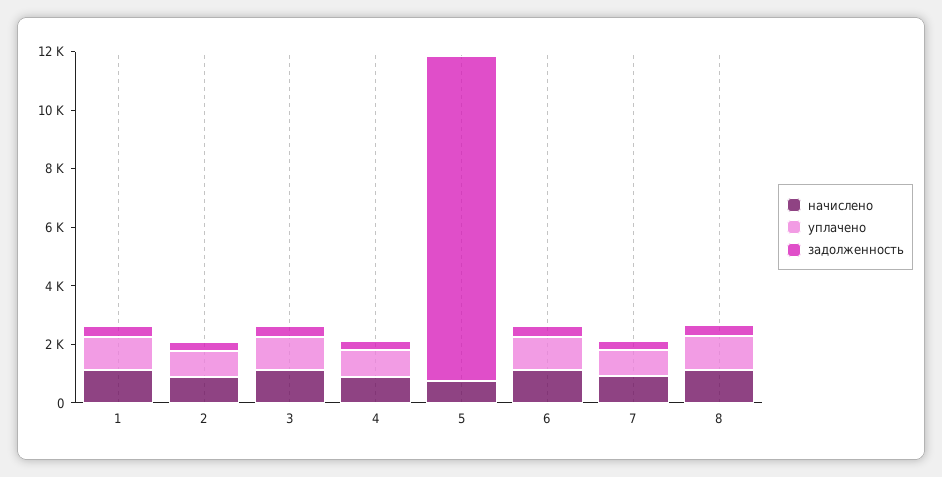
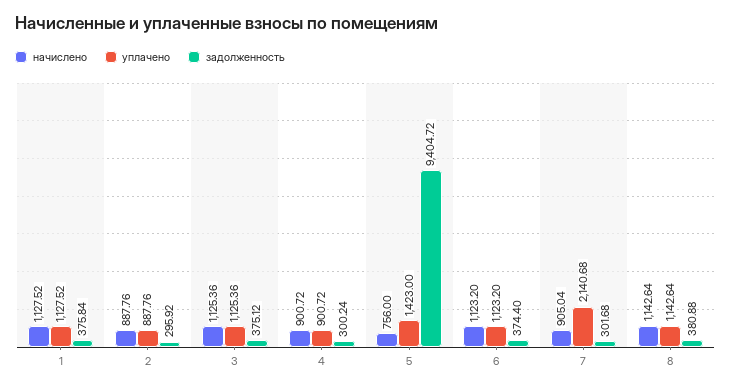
  {
    "начислено": {
      "1": 1127.52,
      "2": 887.76,
      "3": 1125.36,
      "4": 900.72,
      "5": 756,
      "6": 1123.2,
      "7": 905.04,
      "8": 1142.64
    },
    "уплачено": {
      "1": 1127.52,
      "2": 887.76,
      "3": 1125.36,
      "4": 900.72,
-     "5": 0,
+     "5": 1423,
      "6": 1123.2,
-     "7": 1000,
+     "7": 2140.68,
      "8": 1142.64
    },
    "задолженность": {
      "1": 375.84,
      "2": 295.92,
      "3": 375.12,
      "4": 300.24,
-     "5": 11000,
+     "5": 9404.72,
      "6": 374.4,
      "7": 301.68,
      "8": 380.88
    }
  }

